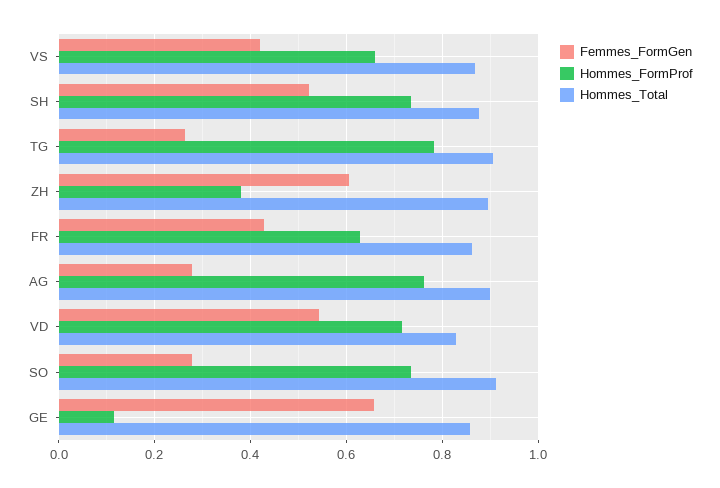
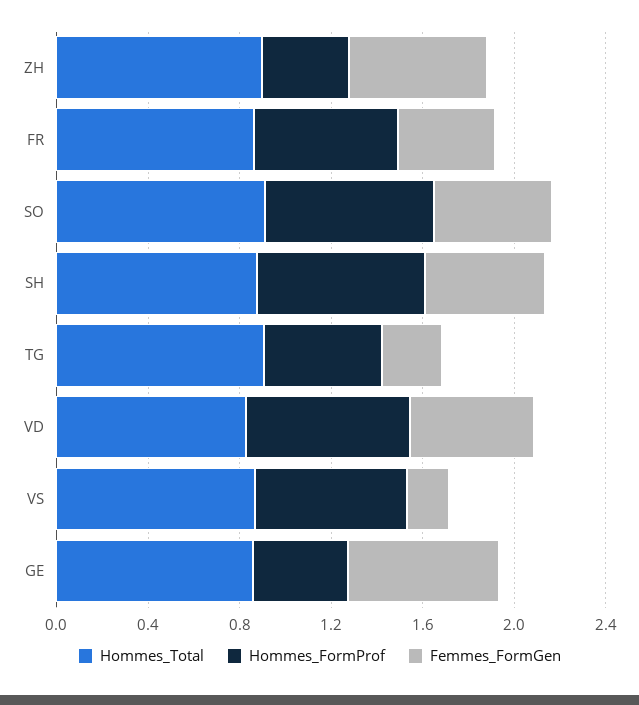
  {
    "Femmes_FormGen": {
-     "VS": 0.42,
+     "VS": 0.2,
      "SH": 0.52,
      "TG": 0.26,
      "ZH": 0.6,
      "FR": 0.42,
-     "AG": 0.28,
      "VD": 0.54,
-     "SO": 0.28,
+     "SO": 0.5,
      "GE": 0.66
    },
    "Hommes_FormProf": {
      "VS": 0.66,
      "SH": 0.74,
-     "TG": 0.78,
+     "TG": 0.5,
      "ZH": 0.38,
      "FR": 0.62,
-     "AG": 0.76,
      "VD": 0.72,
      "SO": 0.74,
-     "GE": 0.12
+     "GE": 0.4
    },
    "Hommes_Total": {
      "VS": 0.86,
      "SH": 0.88,
      "TG": 0.9,
      "ZH": 0.9,
      "FR": 0.86,
-     "AG": 0.9,
      "VD": 0.82,
      "SO": 0.92,
      "GE": 0.86
    }
  }

